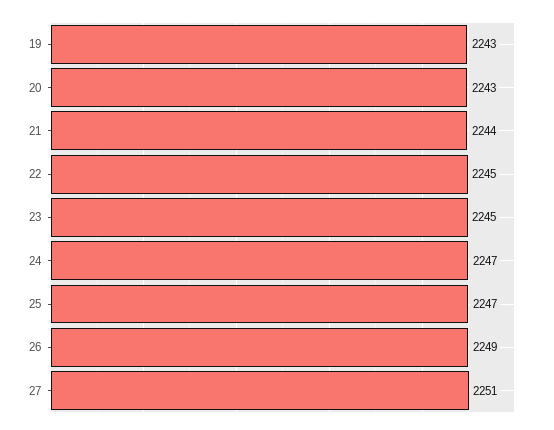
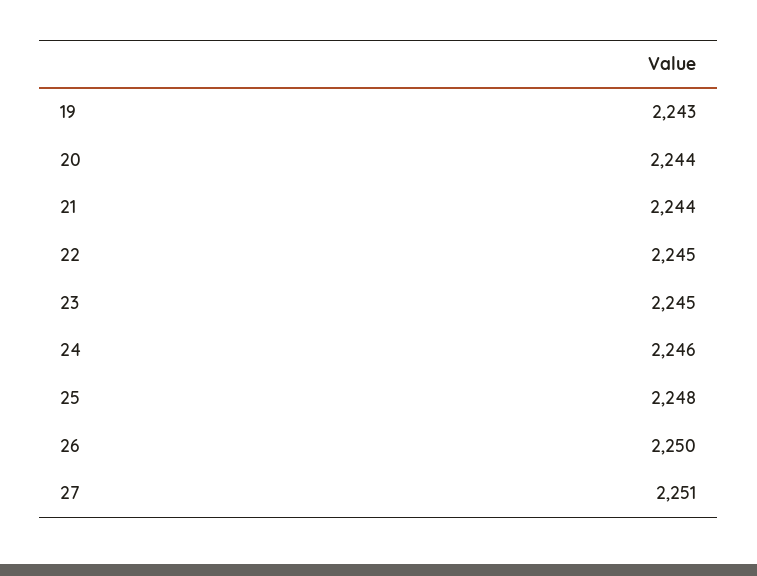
  {
    "19": 2243,
-   "20": 2243,
+   "20": 2244,
    "21": 2244,
    "22": 2245,
    "23": 2245,
-   "24": 2247,
+   "24": 2246,
-   "25": 2247,
+   "25": 2248,
-   "26": 2249,
+   "26": 2250,
    "27": 2251
  }

